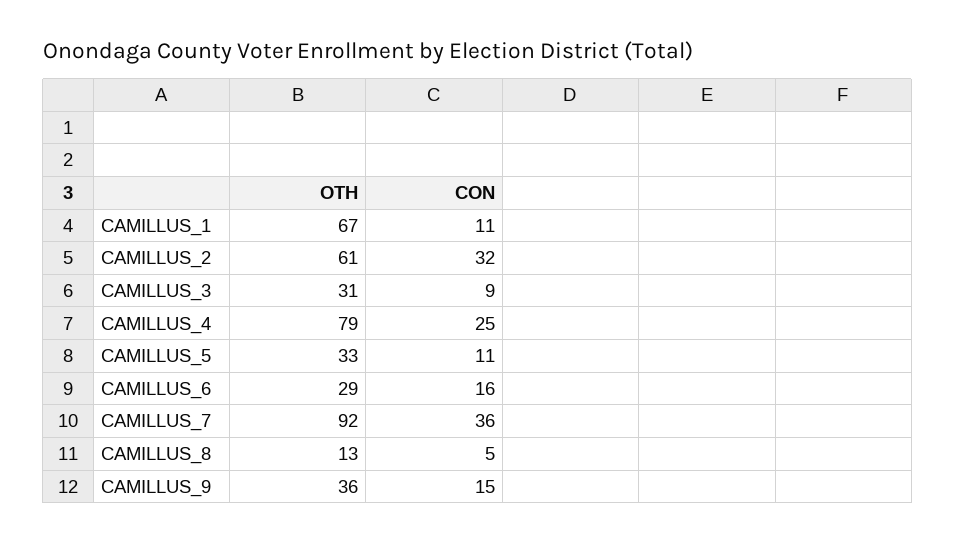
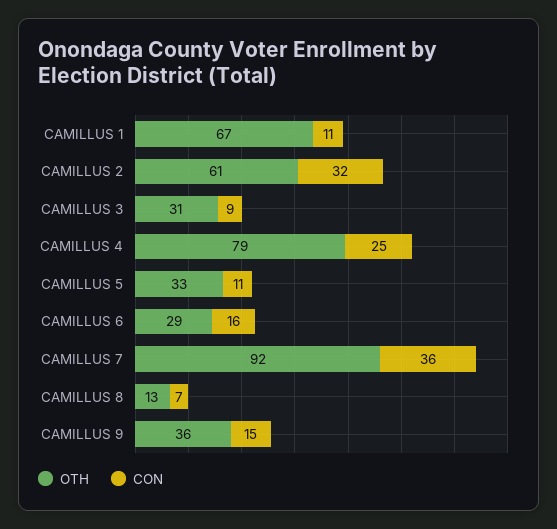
  {
    "OTH": {
      "CAMILLUS_1": 67,
      "CAMILLUS_2": 61,
      "CAMILLUS_3": 31,
      "CAMILLUS_4": 79,
      "CAMILLUS_5": 33,
      "CAMILLUS_6": 29,
      "CAMILLUS_7": 92,
      "CAMILLUS_8": 13,
      "CAMILLUS_9": 36
    },
    "CON": {
      "CAMILLUS_1": 11,
      "CAMILLUS_2": 32,
      "CAMILLUS_3": 9,
      "CAMILLUS_4": 25,
      "CAMILLUS_5": 11,
      "CAMILLUS_6": 16,
      "CAMILLUS_7": 36,
-     "CAMILLUS_8": 5,
+     "CAMILLUS_8": 7,
      "CAMILLUS_9": 15
    }
  }

